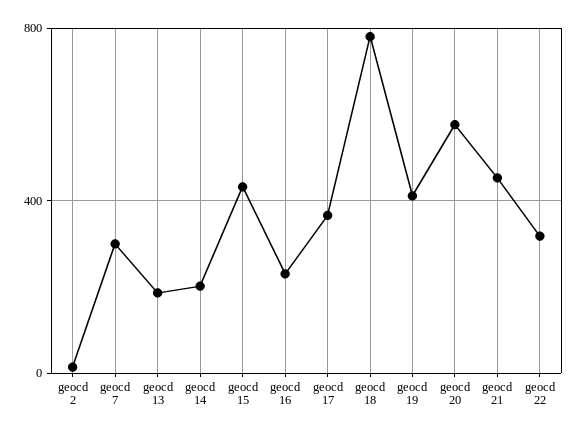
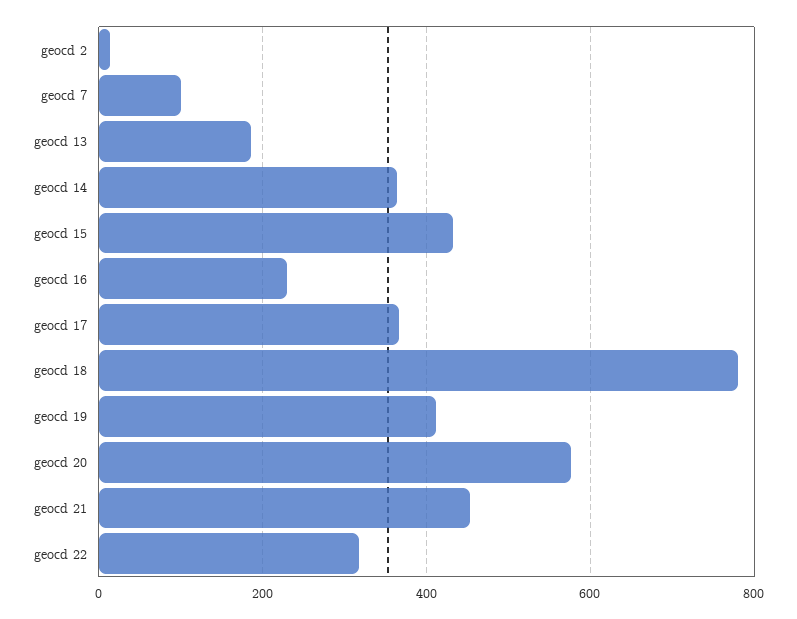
  {
    "geocd 2": 20,
-   "geocd 7": 300,
+   "geocd 7": 100,
    "geocd 13": 180,
-   "geocd 14": 200,
+   "geocd 14": 360,
    "geocd 15": 440,
    "geocd 16": 240,
    "geocd 17": 360,
    "geocd 18": 780,
    "geocd 19": 420,
    "geocd 20": 580,
    "geocd 21": 460,
    "geocd 22": 320
  }

